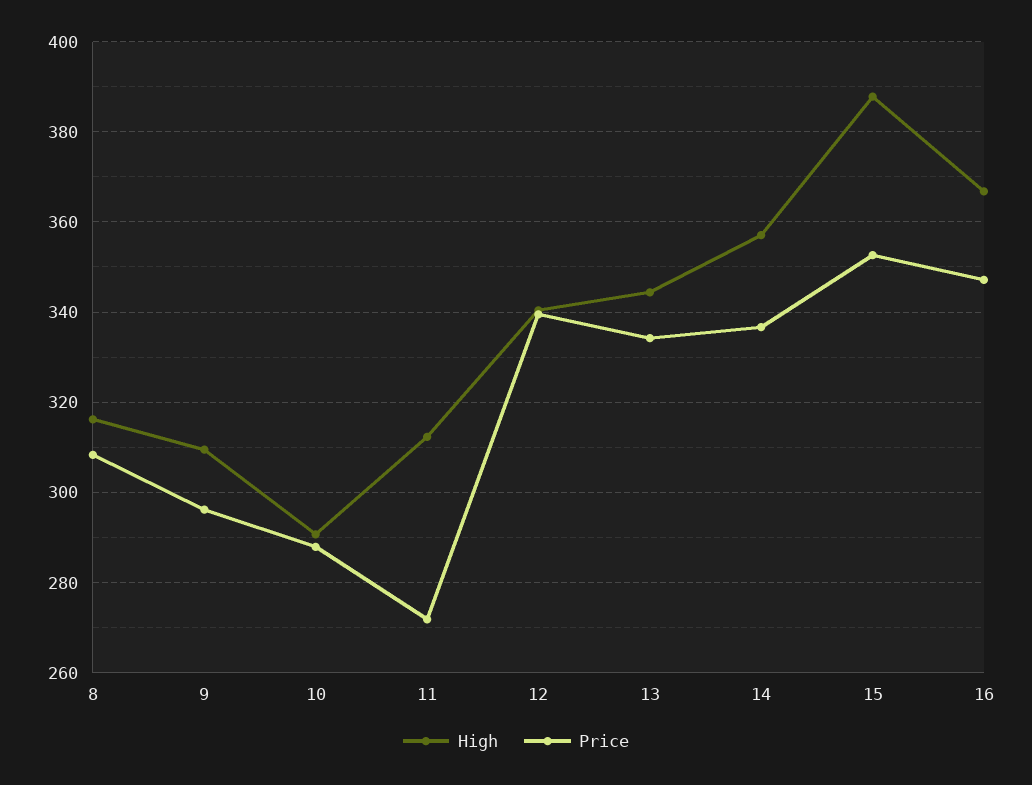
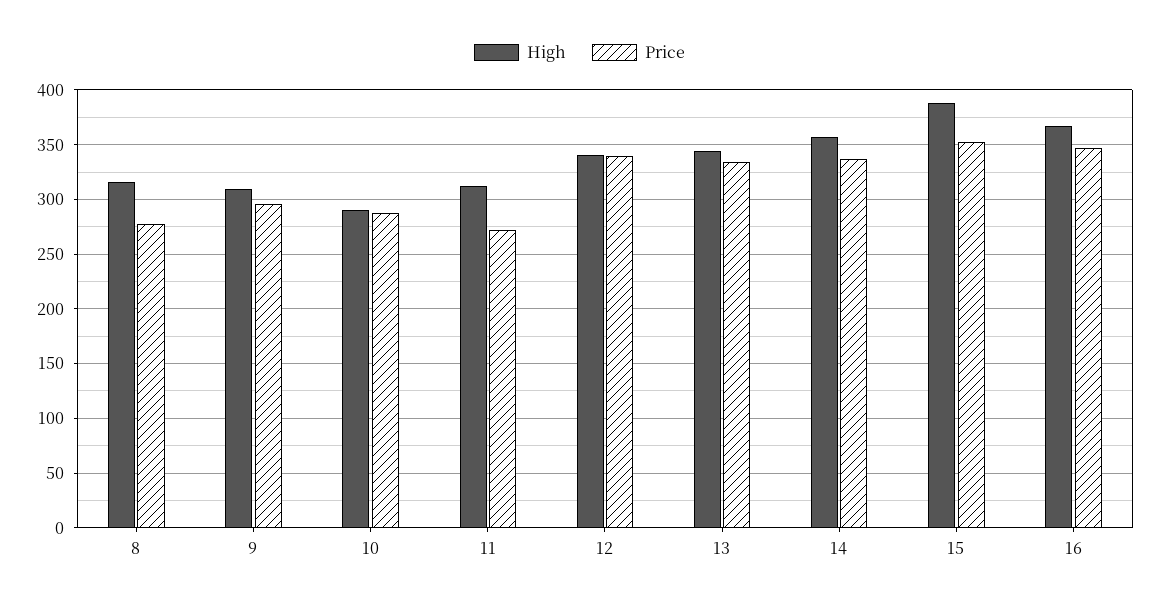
  {
    "High": {
      "8": 316,
      "9": 310,
      "10": 290,
      "11": 312,
      "12": 340,
      "13": 344,
      "14": 358,
      "15": 388,
      "16": 366
    },
    "Price": {
-     "8": 308,
+     "8": 280,
      "9": 296,
      "10": 288,
      "11": 272,
      "12": 340,
      "13": 334,
      "14": 336,
      "15": 352,
      "16": 348
    }
  }

